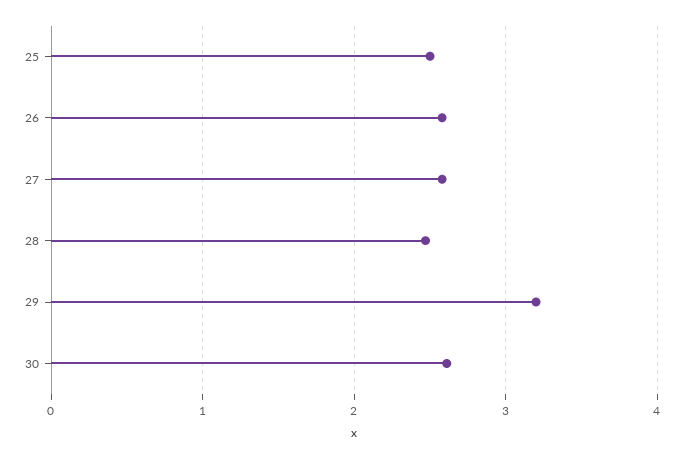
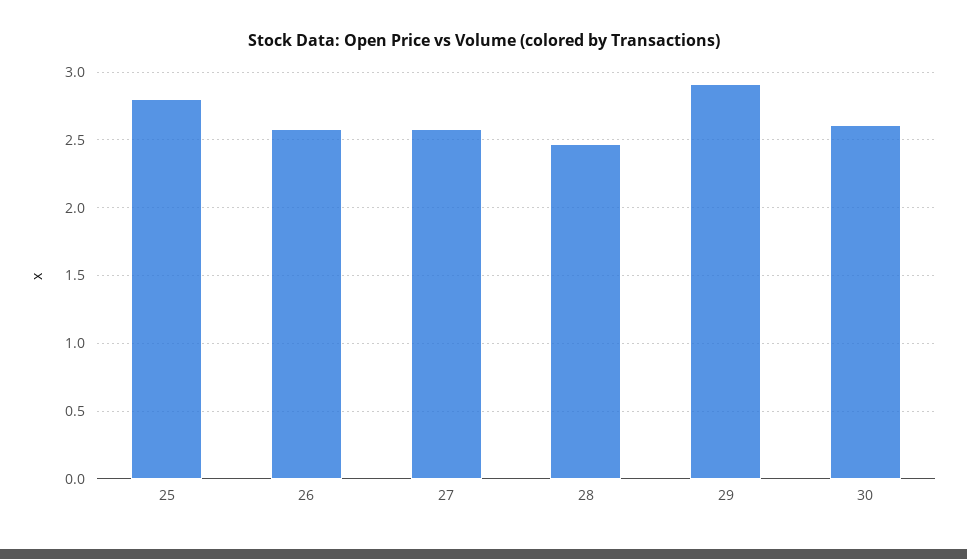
  {
-   "25": 2.5,
+   "25": 2.8,
    "26": 2.6,
    "27": 2.6,
    "28": 2.45,
-   "29": 3.2,
+   "29": 2.9,
    "30": 2.6
  }

